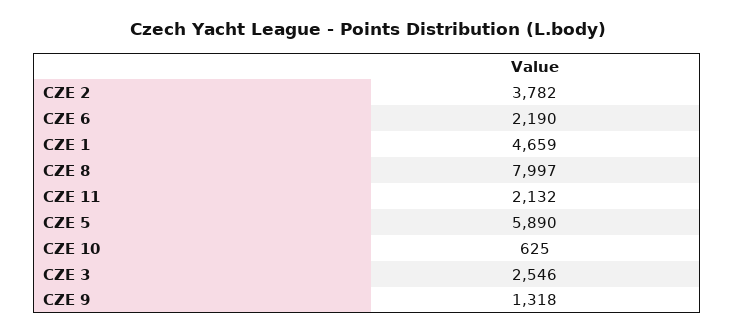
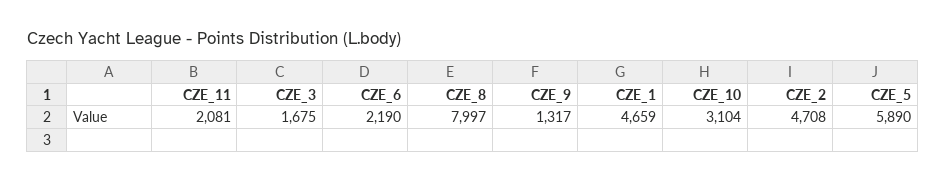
  {
-   "CZE 2": 3782,
+   "CZE 2": 4708,
    "CZE 6": 2190,
    "CZE 1": 4659,
    "CZE 8": 7997,
-   "CZE 11": 2132,
+   "CZE 11": 2081,
    "CZE 5": 5890,
-   "CZE 10": 625,
+   "CZE 10": 3104,
-   "CZE 3": 2546,
+   "CZE 3": 1675,
-   "CZE 9": 1318
+   "CZE 9": 1317
  }

